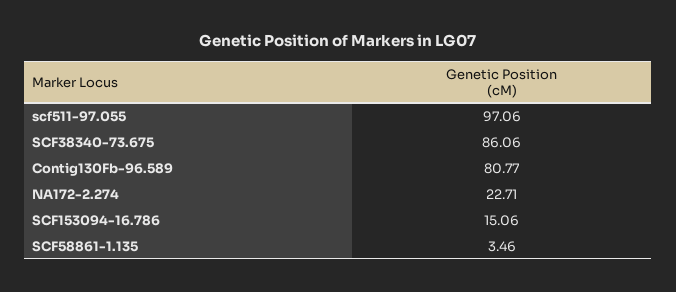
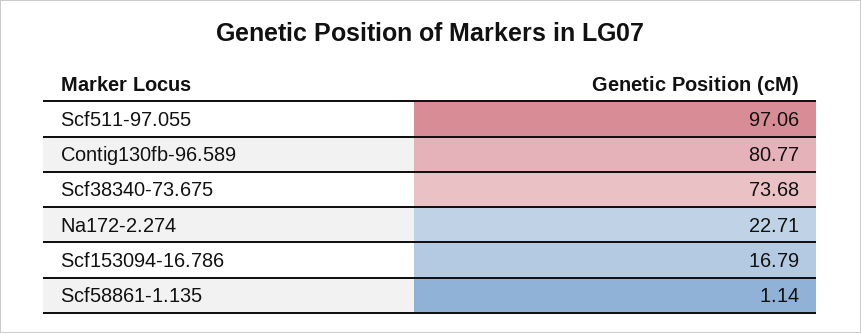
  {
    "scf511-97.055": 97.06,
-   "SCF38340-73.675": 86.06,
+   "SCF38340-73.675": 73.68,
    "Contig130Fb-96.589": 80.77,
    "NA172-2.274": 22.71,
-   "SCF153094-16.786": 15.06,
+   "SCF153094-16.786": 16.79,
-   "SCF58861-1.135": 3.46
+   "SCF58861-1.135": 1.14
  }

